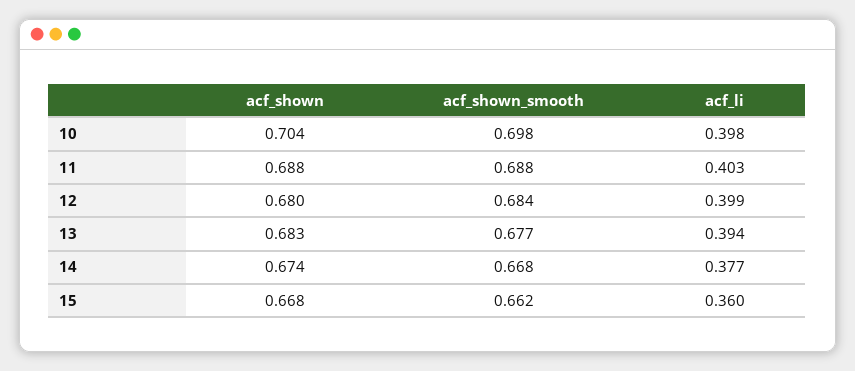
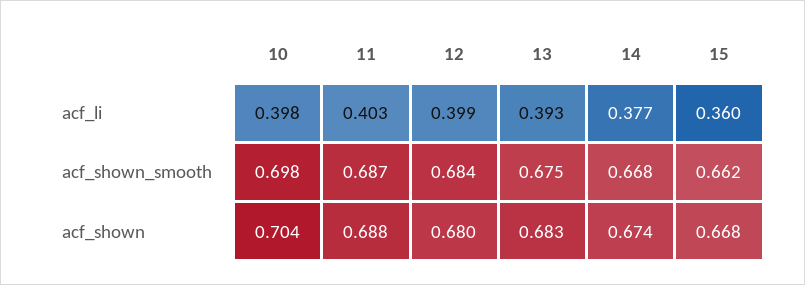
  {
    "acf_shown": {
      "10": 0.704,
      "11": 0.688,
      "12": 0.68,
      "13": 0.683,
      "14": 0.674,
      "15": 0.668
    },
    "acf_shown_smooth": {
      "10": 0.698,
-     "11": 0.688,
+     "11": 0.687,
      "12": 0.684,
-     "13": 0.677,
+     "13": 0.675,
      "14": 0.668,
      "15": 0.662
    },
    "acf_li": {
      "10": 0.398,
      "11": 0.403,
      "12": 0.399,
-     "13": 0.394,
+     "13": 0.393,
      "14": 0.377,
      "15": 0.36
    }
  }

